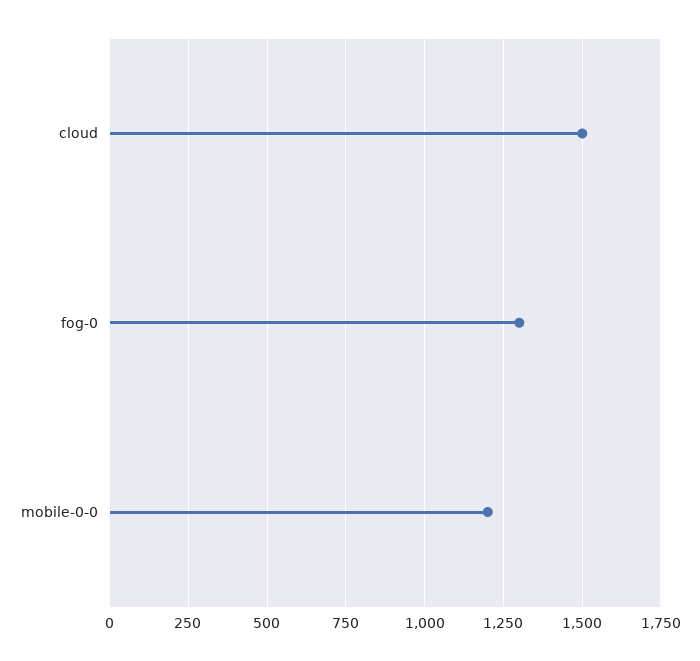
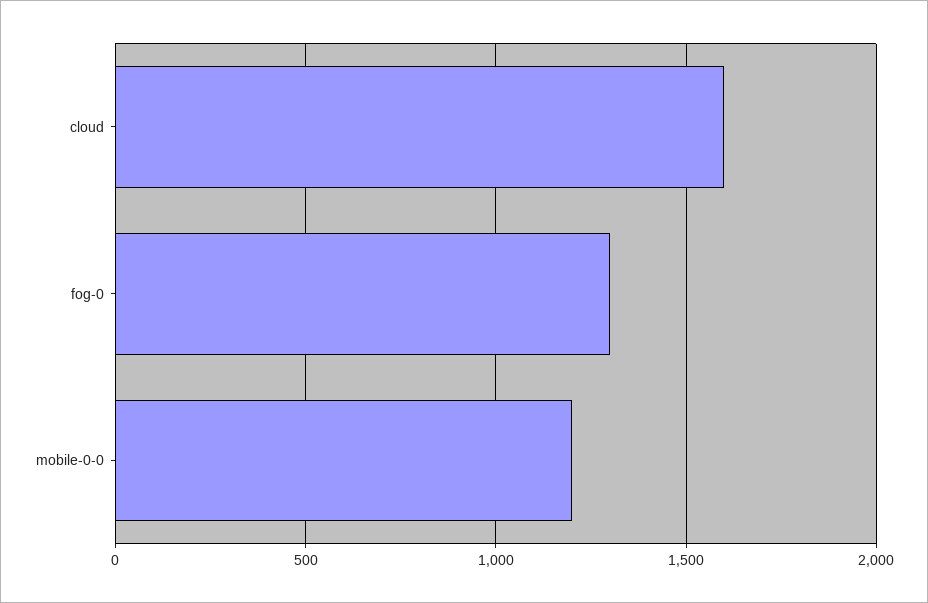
  {
-   "cloud": 1500,
+   "cloud": 1600,
    "fog-0": 1300,
    "mobile-0-0": 1200
  }

